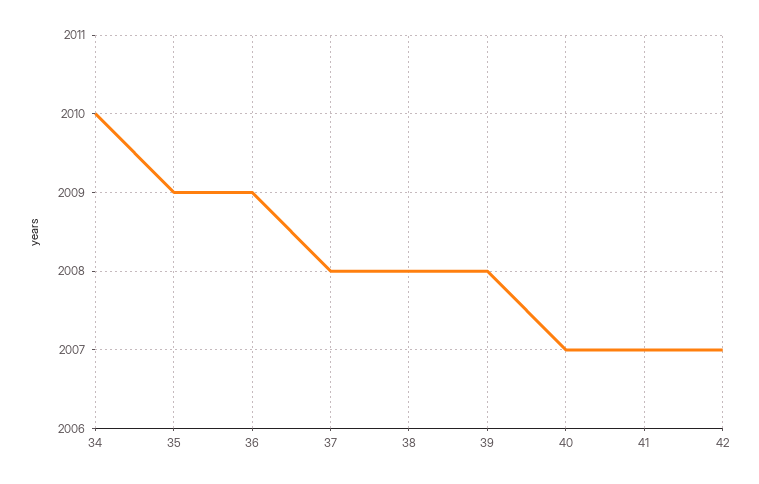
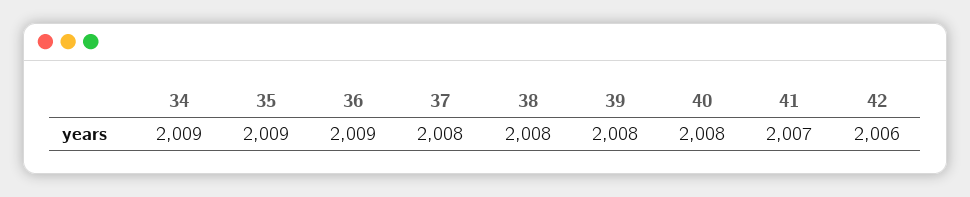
  {
-   "34": 2010,
+   "34": 2009,
    "35": 2009,
    "36": 2009,
    "37": 2008,
    "38": 2008,
    "39": 2008,
-   "40": 2007,
+   "40": 2008,
    "41": 2007,
-   "42": 2007
+   "42": 2006
  }

